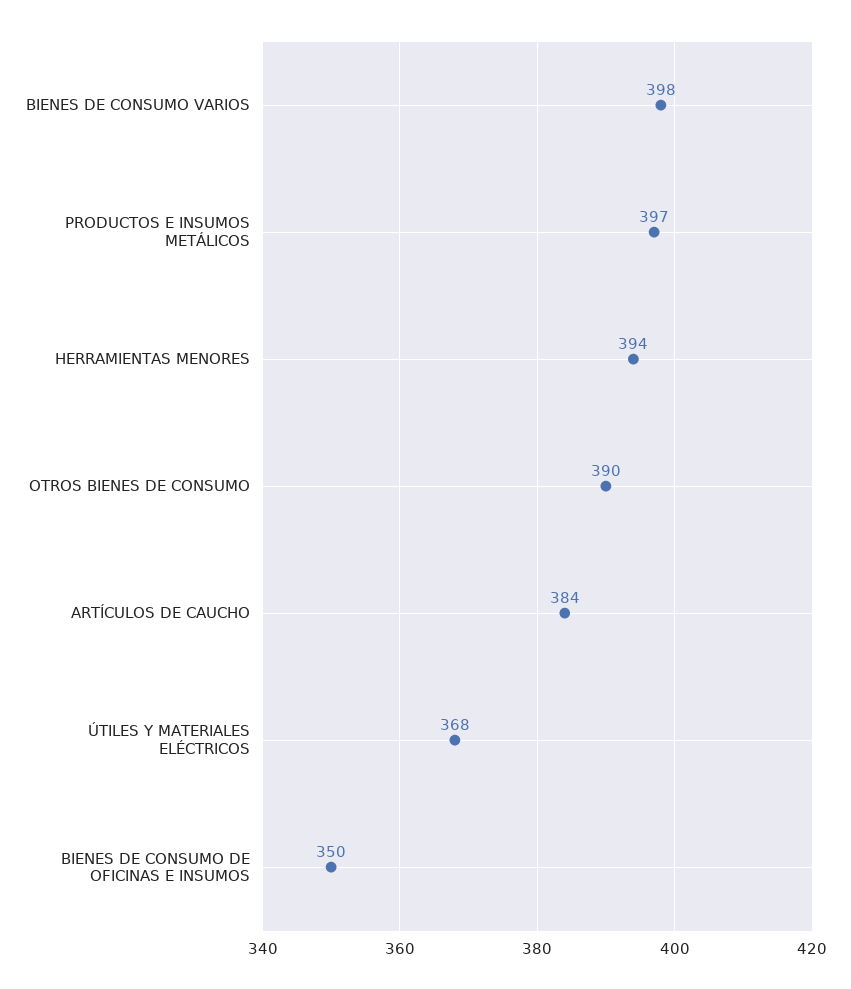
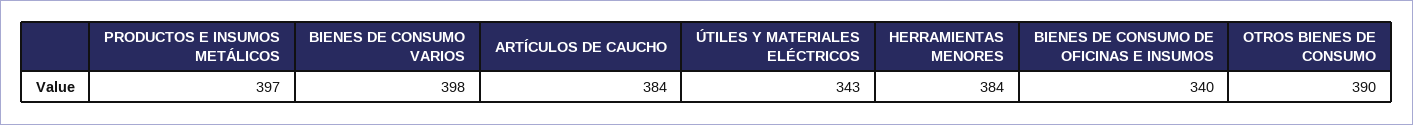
  {
    "BIENES DE CONSUMO VARIOS": 398,
    "PRODUCTOS E INSUMOS METÁLICOS": 397,
-   "HERRAMIENTAS MENORES": 394,
+   "HERRAMIENTAS MENORES": 384,
    "OTROS BIENES DE CONSUMO": 390,
    "ARTÍCULOS DE CAUCHO": 384,
-   "ÚTILES Y MATERIALES ELÉCTRICOS": 368,
+   "ÚTILES Y MATERIALES ELÉCTRICOS": 343,
-   "BIENES DE CONSUMO DE OFICINAS E INSUMOS": 350
+   "BIENES DE CONSUMO DE OFICINAS E INSUMOS": 340
  }

